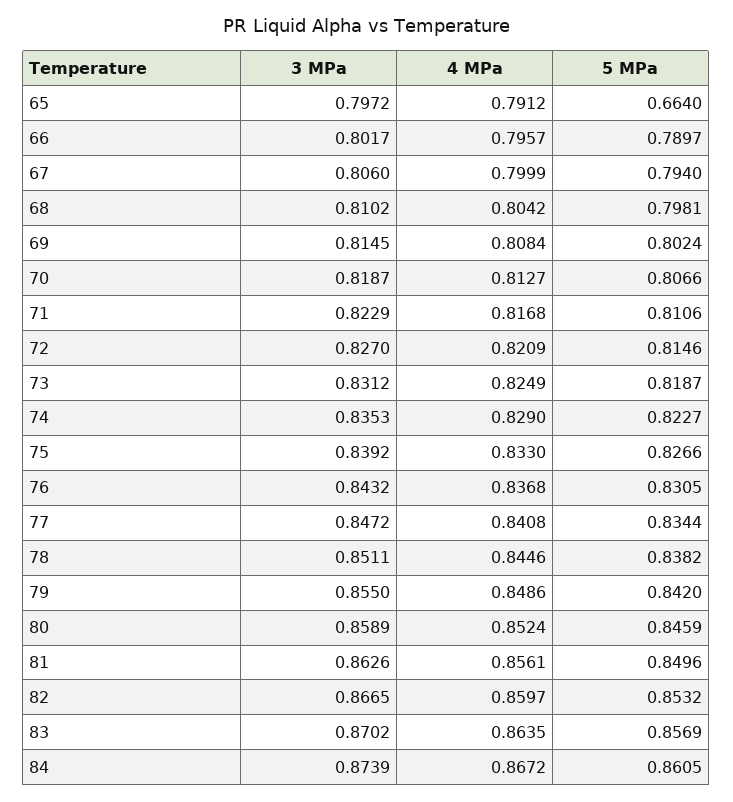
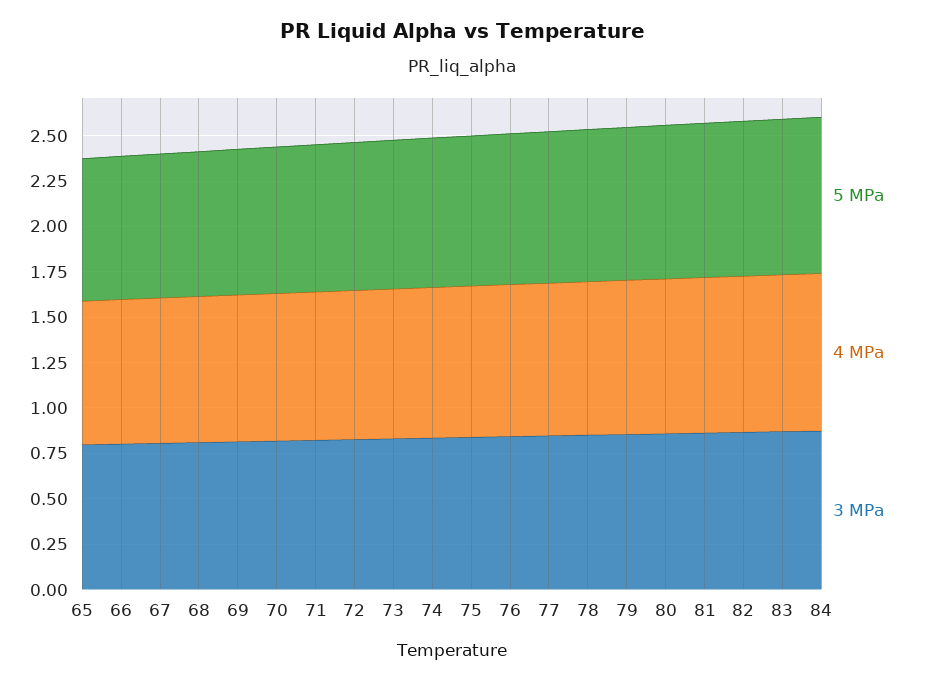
  {
    "3 MPa": {
      "65": 0.7972,
      "66": 0.8017,
      "67": 0.806,
      "68": 0.8102,
      "69": 0.8145,
      "70": 0.8187,
      "71": 0.8229,
      "72": 0.827,
      "73": 0.8312,
      "74": 0.8353,
      "75": 0.8392,
      "76": 0.8432,
      "77": 0.8472,
      "78": 0.8511,
      "79": 0.855,
      "80": 0.8589,
      "81": 0.8626,
      "82": 0.8665,
      "83": 0.8702,
      "84": 0.8739
    },
    "4 MPa": {
      "65": 0.7912,
      "66": 0.7957,
      "67": 0.7999,
      "68": 0.8042,
      "69": 0.8084,
      "70": 0.8127,
      "71": 0.8168,
      "72": 0.8209,
      "73": 0.8249,
      "74": 0.829,
      "75": 0.833,
      "76": 0.8368,
      "77": 0.8408,
      "78": 0.8446,
      "79": 0.8486,
      "80": 0.8524,
      "81": 0.8561,
      "82": 0.8597,
      "83": 0.8635,
      "84": 0.8672
    },
    "5 MPa": {
-     "65": 0.664,
+     "65": 0.8,
      "66": 0.7897,
      "67": 0.794,
      "68": 0.7981,
      "69": 0.8024,
      "70": 0.8066,
      "71": 0.8106,
      "72": 0.8146,
      "73": 0.8187,
      "74": 0.8227,
      "75": 0.8266,
      "76": 0.8305,
      "77": 0.8344,
      "78": 0.8382,
      "79": 0.842,
      "80": 0.8459,
      "81": 0.8496,
      "82": 0.8532,
      "83": 0.8569,
      "84": 0.8605
    }
  }

